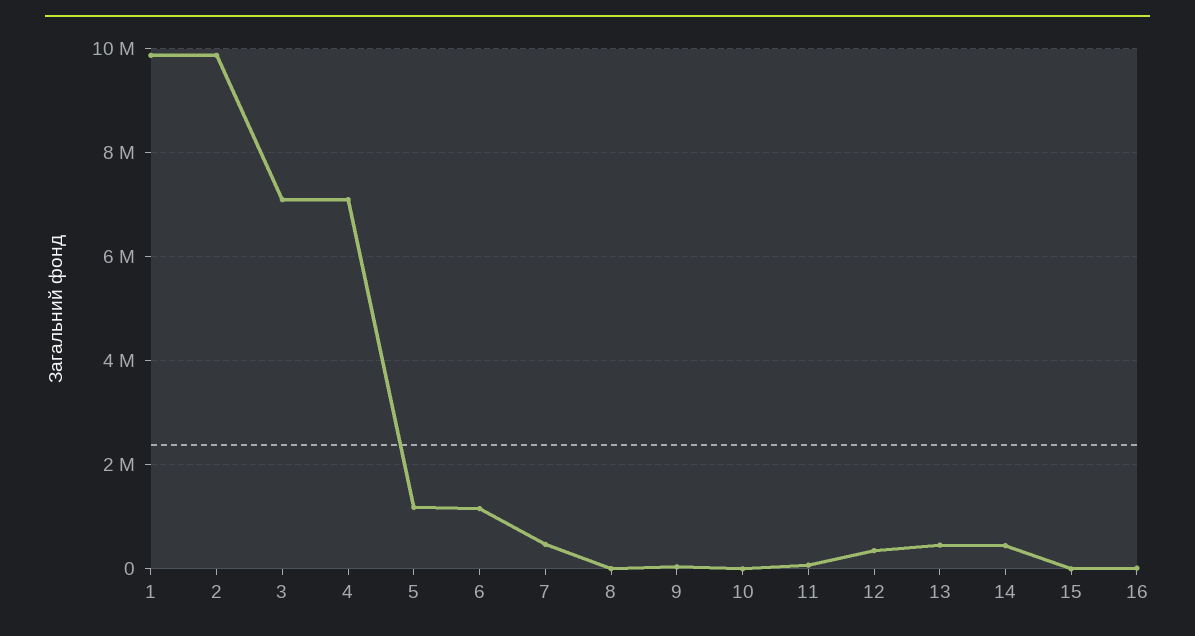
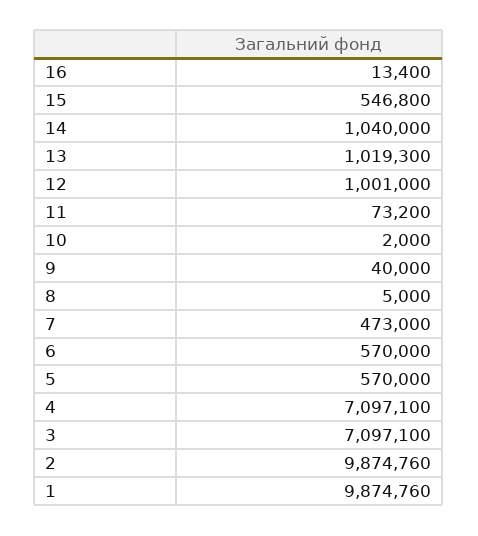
  {
    "1": 9874760,
    "2": 9874760,
    "3": 7097100,
    "4": 7097100,
-   "5": 1200000,
+   "5": 570000,
-   "6": 1200000,
+   "6": 570000,
    "7": 473000,
    "8": 5000,
    "9": 40000,
    "10": 2000,
    "11": 73200,
-   "12": 400000,
+   "12": 1001000,
-   "13": 400000,
+   "13": 1019300,
-   "14": 400000,
+   "14": 1040000,
-   "15": 0,
+   "15": 546800,
    "16": 13400
  }

